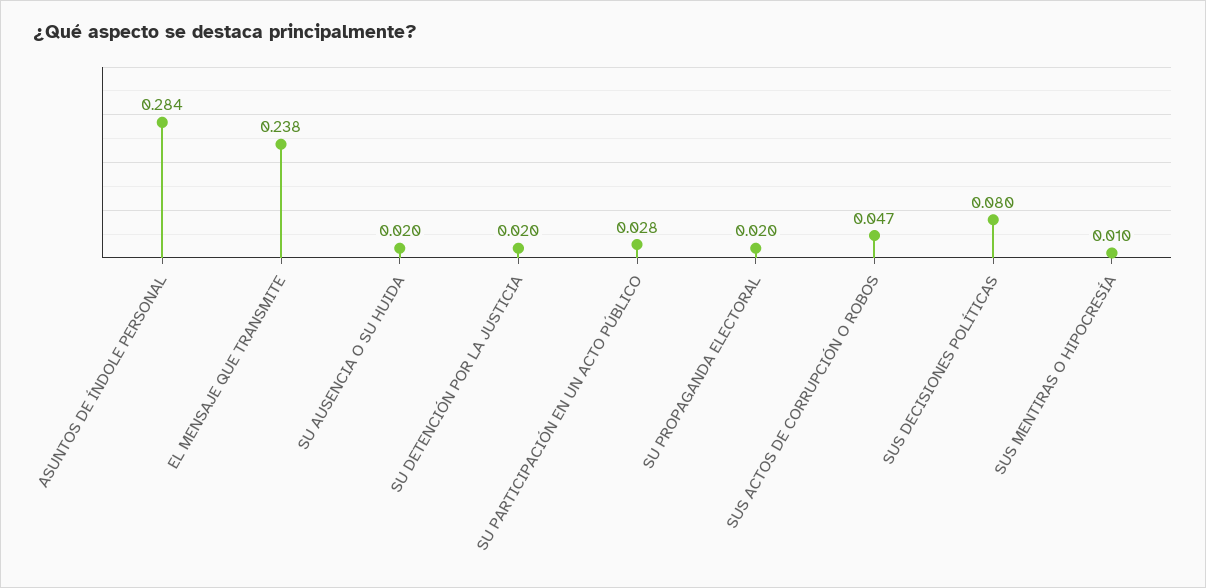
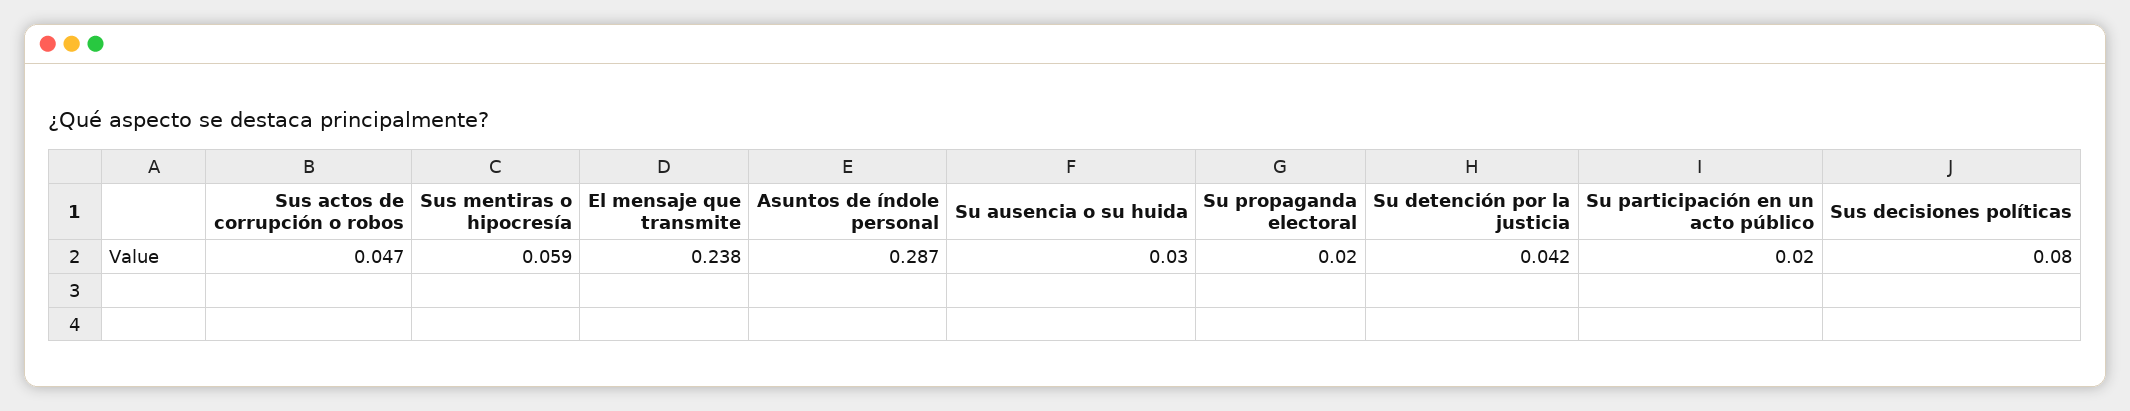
  {
-   "ASUNTOS DE ÍNDOLE PERSONAL": 0.284,
+   "ASUNTOS DE ÍNDOLE PERSONAL": 0.287,
    "EL MENSAJE QUE TRANSMITE": 0.238,
-   "SU AUSENCIA O SU HUIDA": 0.02,
+   "SU AUSENCIA O SU HUIDA": 0.03,
-   "SU DETENCIÓN POR LA JUSTICIA": 0.02,
+   "SU DETENCIÓN POR LA JUSTICIA": 0.042,
-   "SU PARTICIPACIÓN EN UN ACTO PÚBLICO": 0.028,
+   "SU PARTICIPACIÓN EN UN ACTO PÚBLICO": 0.02,
    "SU PROPAGANDA ELECTORAL": 0.02,
    "SUS ACTOS DE CORRUPCIÓN O ROBOS": 0.047,
    "SUS DECISIONES POLÍTICAS": 0.08,
-   "SUS MENTIRAS O HIPOCRESÍA": 0.01
+   "SUS MENTIRAS O HIPOCRESÍA": 0.059
  }

